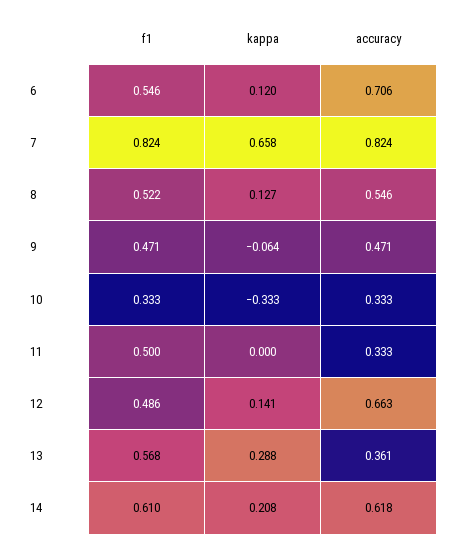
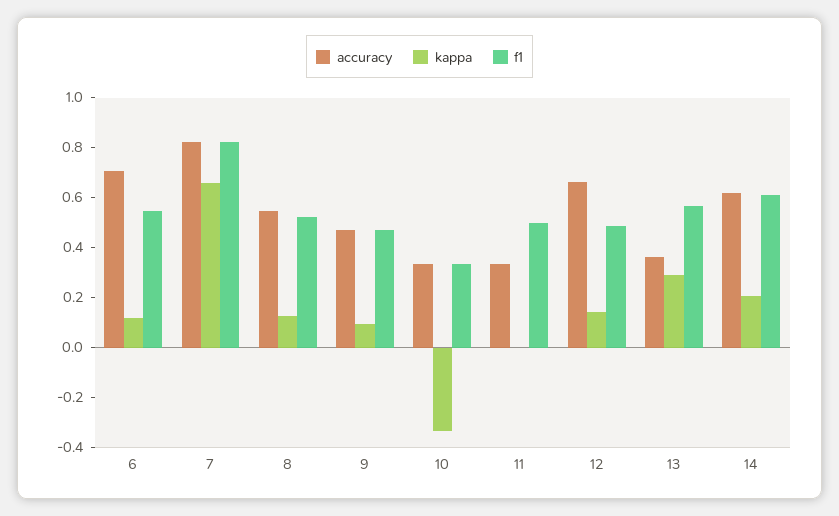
  {
    "f1": {
      "6": 0.546,
      "7": 0.824,
      "8": 0.522,
      "9": 0.471,
      "10": 0.333,
      "11": 0.5,
      "12": 0.486,
      "13": 0.568,
      "14": 0.61
    },
    "kappa": {
      "6": 0.12,
      "7": 0.658,
      "8": 0.127,
-     "9": -0.064,
+     "9": 0.1,
      "10": -0.333,
      "11": 0,
      "12": 0.141,
      "13": 0.288,
      "14": 0.208
    },
    "accuracy": {
      "6": 0.706,
      "7": 0.824,
      "8": 0.546,
      "9": 0.471,
      "10": 0.333,
      "11": 0.333,
      "12": 0.663,
      "13": 0.361,
      "14": 0.618
    }
  }

